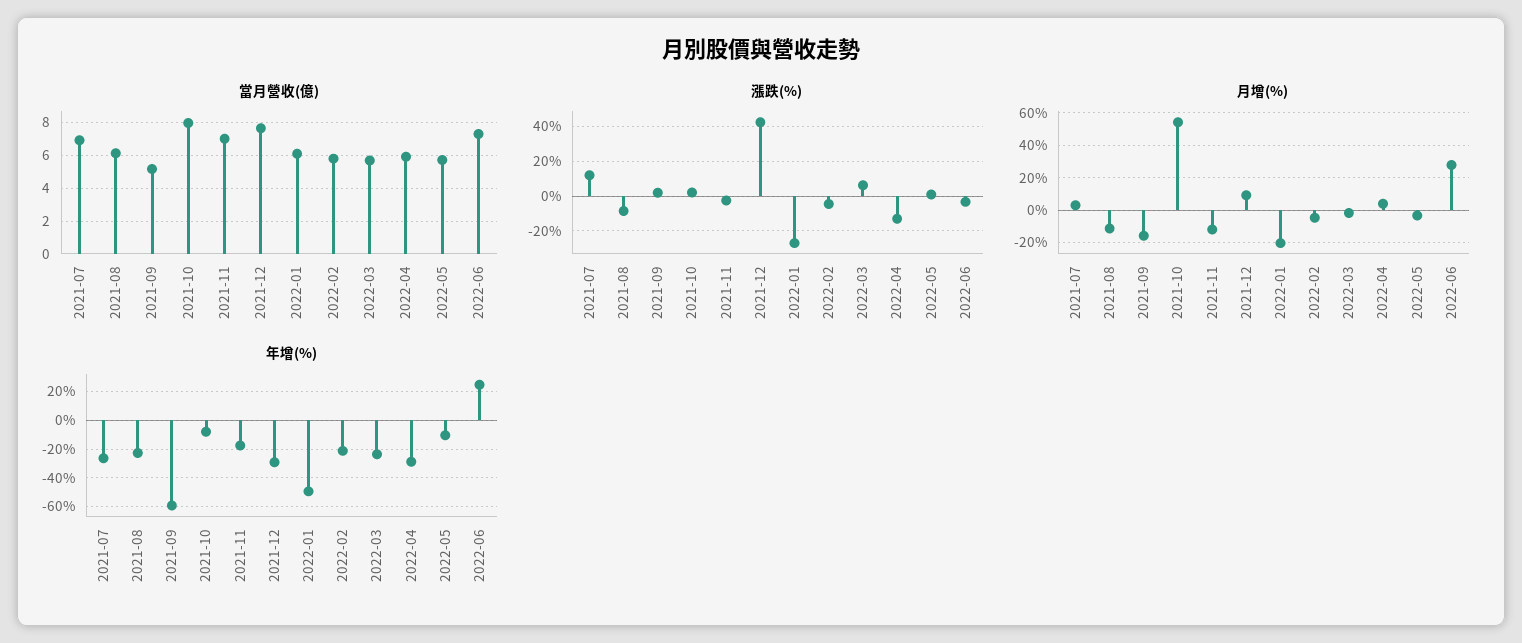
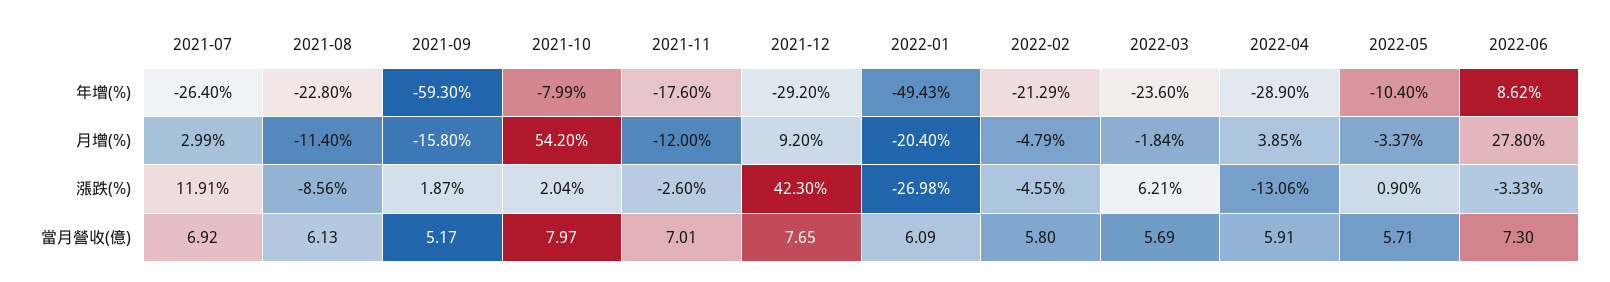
  {
    "當月營收(億)": {
      "2021-07": 6.92,
      "2021-08": 6.13,
      "2021-09": 5.17,
      "2021-10": 7.97,
      "2021-11": 7.01,
      "2021-12": 7.65,
      "2022-01": 6.09,
      "2022-02": 5.8,
      "2022-03": 5.69,
      "2022-04": 5.91,
      "2022-05": 5.71,
      "2022-06": 7.3
    },
    "漲跌(%)": {
      "2021-07": 11.91,
      "2021-08": -8.56,
      "2021-09": 1.87,
      "2021-10": 2.04,
      "2021-11": -2.6,
      "2021-12": 42.3,
      "2022-01": -26.98,
      "2022-02": -4.55,
      "2022-03": 6.21,
      "2022-04": -13.06,
      "2022-05": 0.9,
      "2022-06": -3.33
    },
    "月增(%)": {
      "2021-07": 2.99,
      "2021-08": -11.4,
      "2021-09": -15.8,
      "2021-10": 54.2,
      "2021-11": -12,
      "2021-12": 9.2,
      "2022-01": -20.4,
      "2022-02": -4.79,
      "2022-03": -1.84,
      "2022-04": 3.85,
      "2022-05": -3.37,
      "2022-06": 27.8
    },
    "年增(%)": {
      "2021-07": -26.4,
      "2021-08": -22.8,
      "2021-09": -59.3,
      "2021-10": -7.99,
      "2021-11": -17.6,
      "2021-12": -29.2,
      "2022-01": -49.43,
      "2022-02": -21.29,
      "2022-03": -23.6,
      "2022-04": -28.9,
      "2022-05": -10.4,
-     "2022-06": 25
+     "2022-06": 8.62
    }
  }

